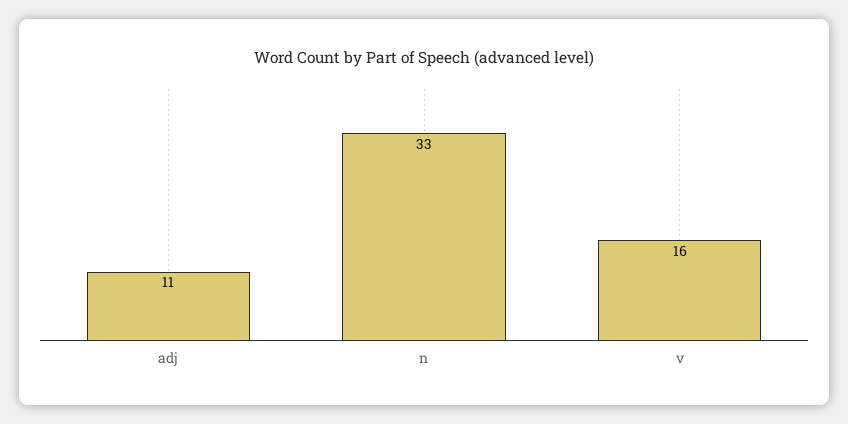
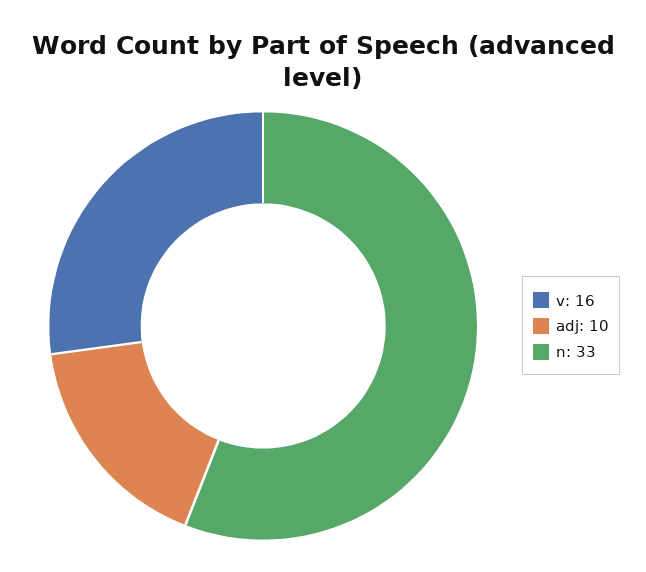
  {
-   "adj": 11,
+   "adj": 10,
    "n": 33,
    "v": 16
  }

